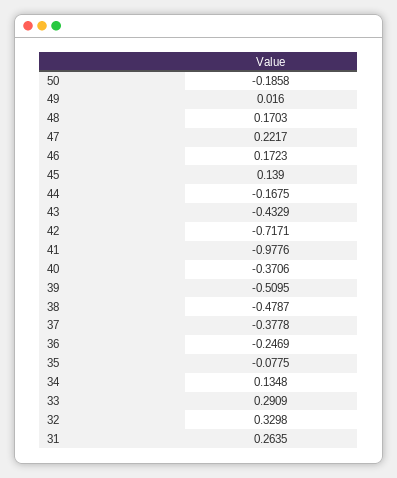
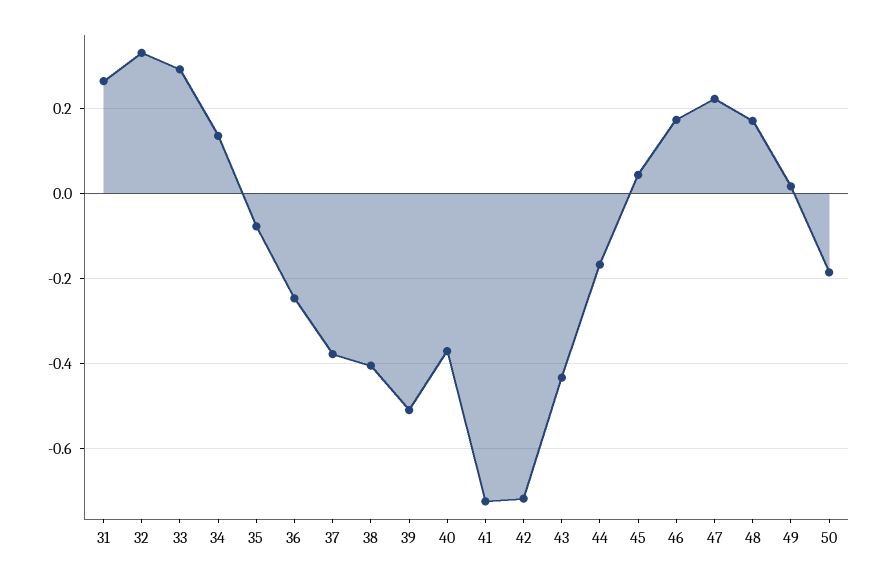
  {
    "50": -0.1858,
    "49": 0.016,
    "48": 0.1703,
    "47": 0.2217,
    "46": 0.1723,
-   "45": 0.139,
+   "45": 0.04,
    "44": -0.1675,
    "43": -0.4329,
    "42": -0.7171,
-   "41": -0.9776,
+   "41": -0.72,
    "40": -0.3706,
    "39": -0.5095,
-   "38": -0.4787,
+   "38": -0.4,
    "37": -0.3778,
    "36": -0.2469,
    "35": -0.0775,
    "34": 0.1348,
    "33": 0.2909,
    "32": 0.3298,
    "31": 0.2635
  }

